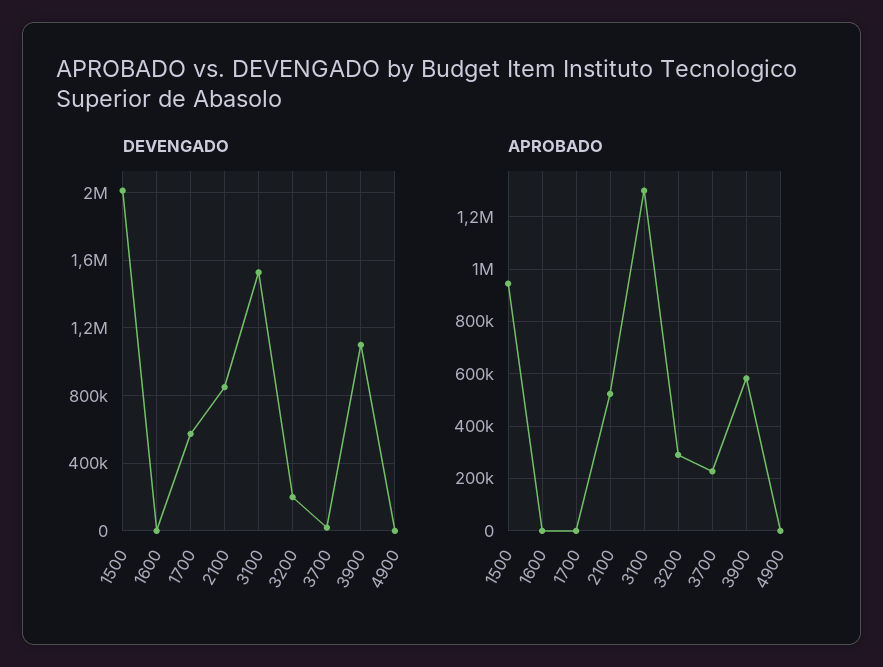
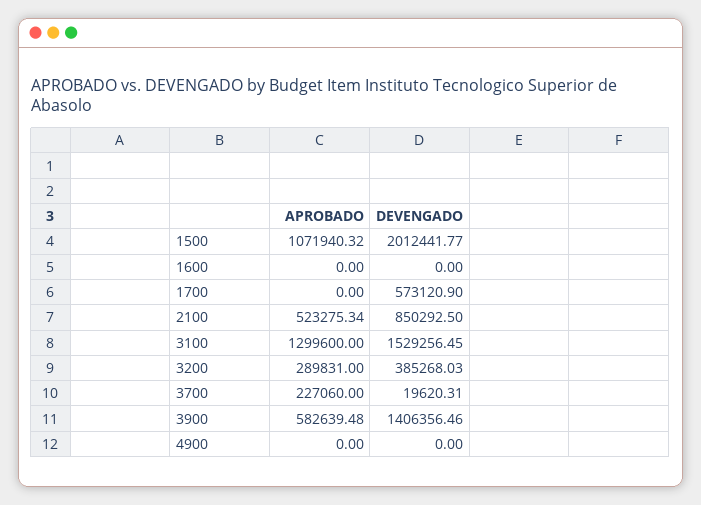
  {
    "DEVENGADO": {
      "1500": 2012441.77,
      "1600": 0,
      "1700": 573120.9,
      "2100": 850292.5,
      "3100": 1529256.45,
-     "3200": 200000,
+     "3200": 385268.03,
      "3700": 19620.31,
-     "3900": 1100000,
+     "3900": 1406356.46,
      "4900": 0
    },
    "APROBADO": {
-     "1500": 950000,
+     "1500": 1071940.32,
      "1600": 0,
      "1700": 0,
      "2100": 523275.34,
      "3100": 1299600,
      "3200": 289831,
      "3700": 227060,
      "3900": 582639.48,
      "4900": 0
    }
  }

